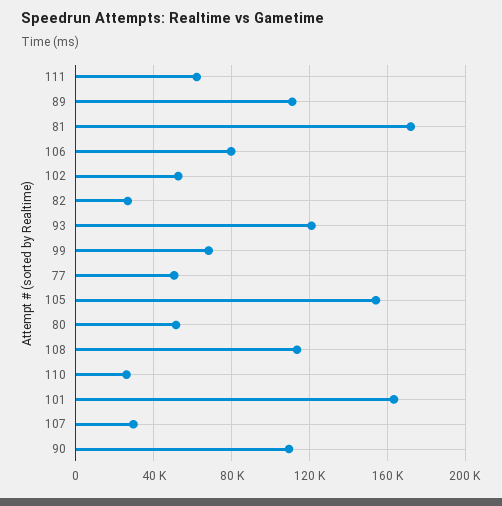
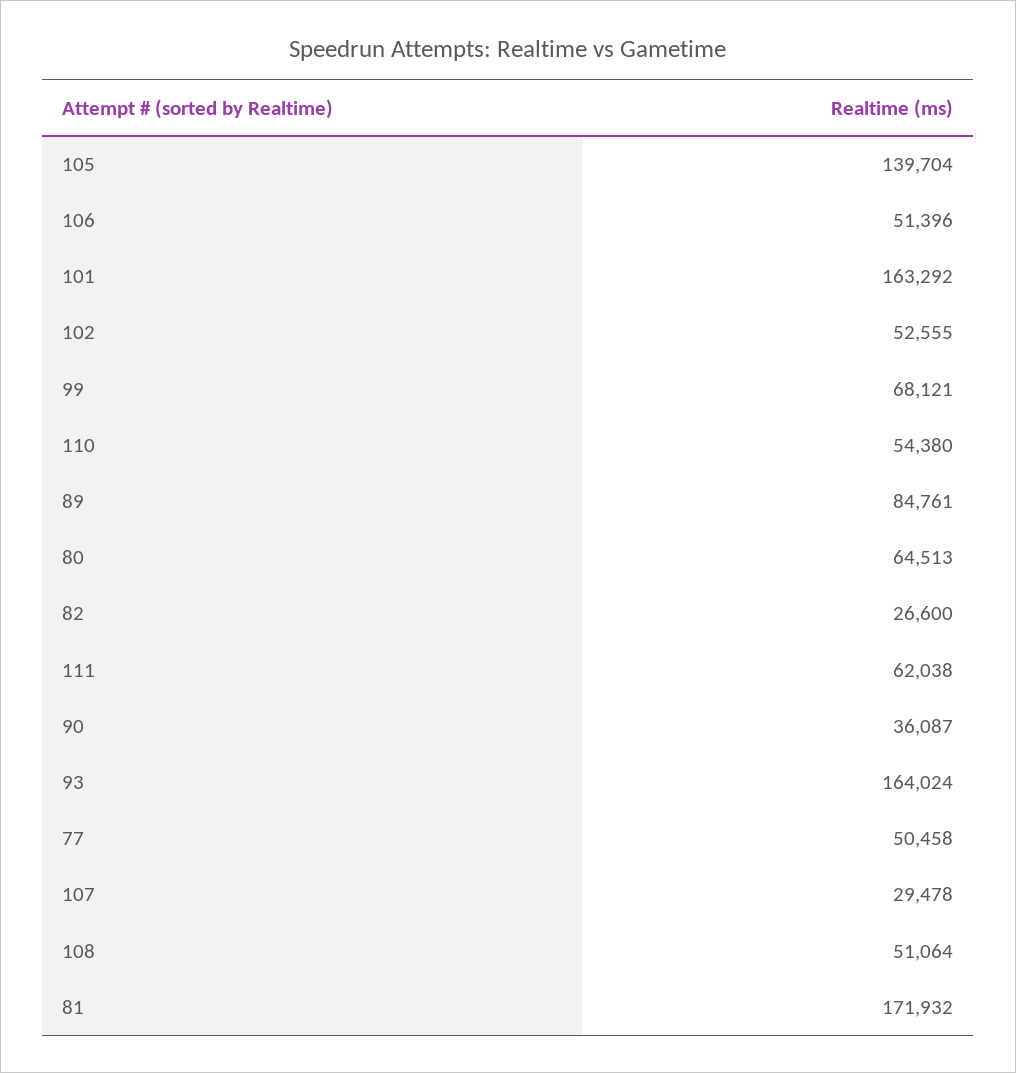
  {
    "111": 62038,
-   "89": 110000,
+   "89": 84761,
    "81": 171932,
-   "106": 80000,
+   "106": 51396,
    "102": 52555,
    "82": 26600,
-   "93": 120000,
+   "93": 164024,
    "99": 68121,
    "77": 50458,
-   "105": 155000,
+   "105": 139704,
-   "80": 50000,
+   "80": 64513,
-   "108": 115000,
+   "108": 51064,
-   "110": 25000,
+   "110": 54380,
    "101": 163292,
    "107": 29478,
-   "90": 110000
+   "90": 36087
  }

